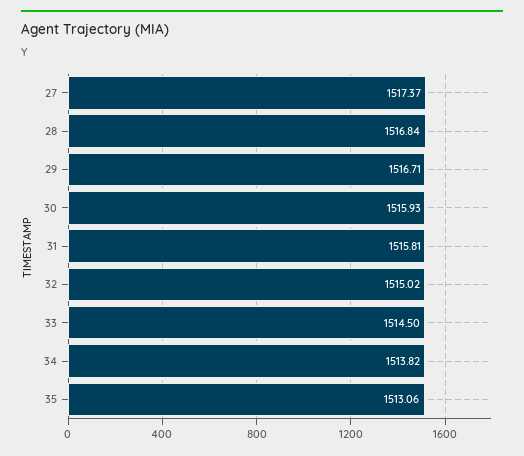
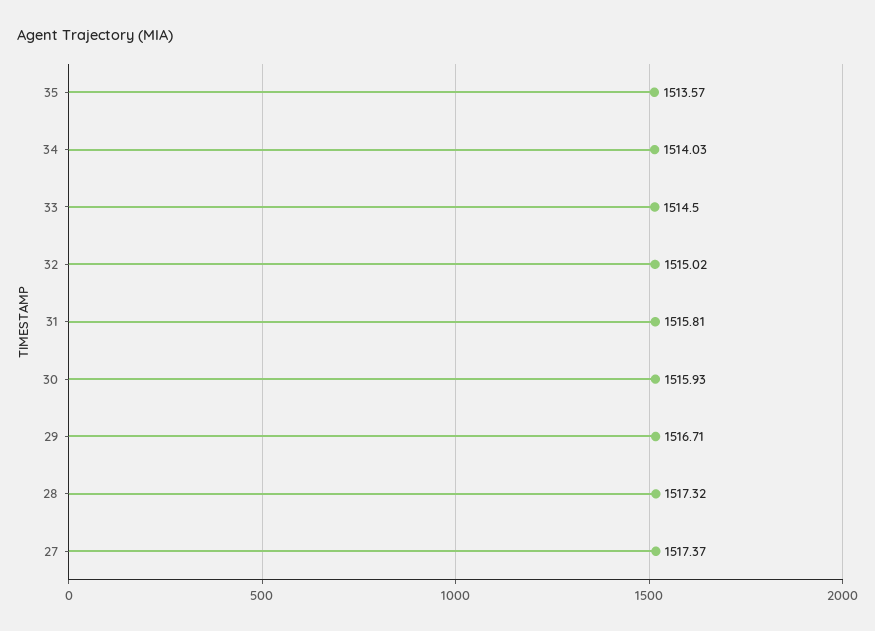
  {
    "27": 1517.37,
-   "28": 1516.84,
+   "28": 1517.32,
    "29": 1516.71,
    "30": 1515.93,
    "31": 1515.81,
    "32": 1515.02,
    "33": 1514.5,
-   "34": 1513.82,
+   "34": 1514.03,
-   "35": 1513.06
+   "35": 1513.57
  }

